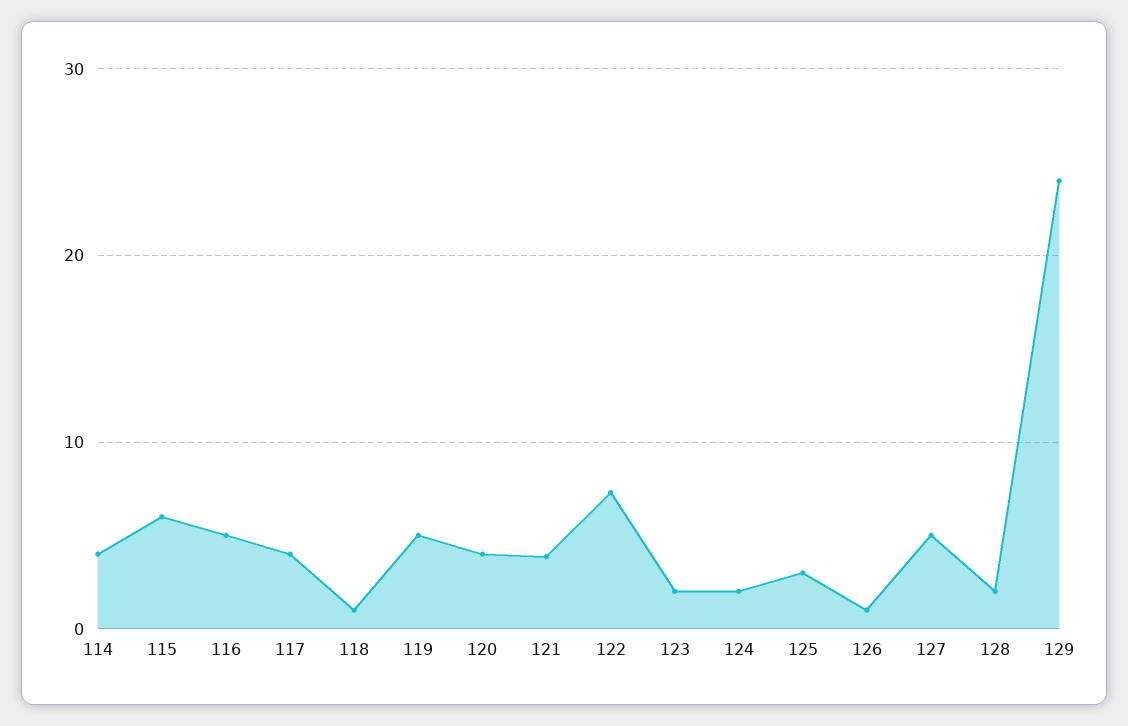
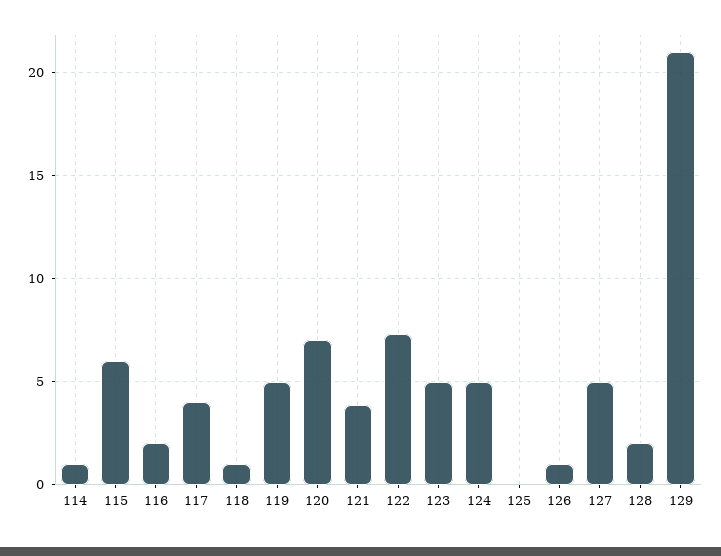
  {
-   "114": 4,
+   "114": 1,
    "115": 6,
-   "116": 5,
+   "116": 2,
    "117": 4,
    "118": 1,
    "119": 5,
-   "120": 4,
+   "120": 7,
    "121": 4,
    "122": 7.5,
-   "123": 2,
+   "123": 5,
-   "124": 2,
+   "124": 5,
-   "125": 3,
+   "125": 0,
    "126": 1,
    "127": 5,
    "128": 2,
-   "129": 24
+   "129": 21
  }

